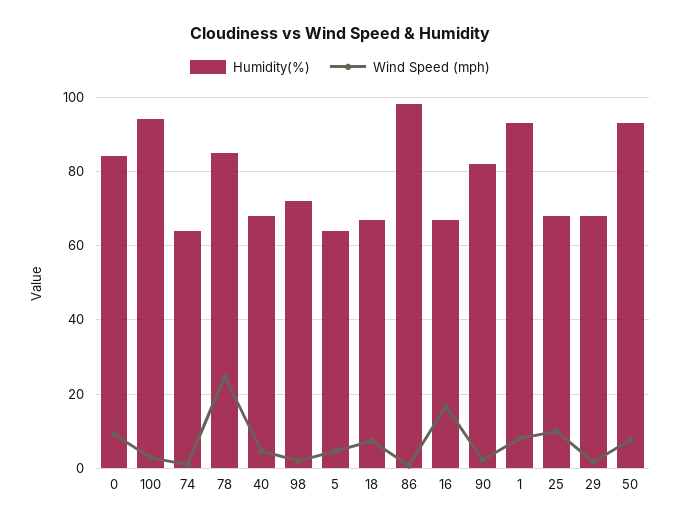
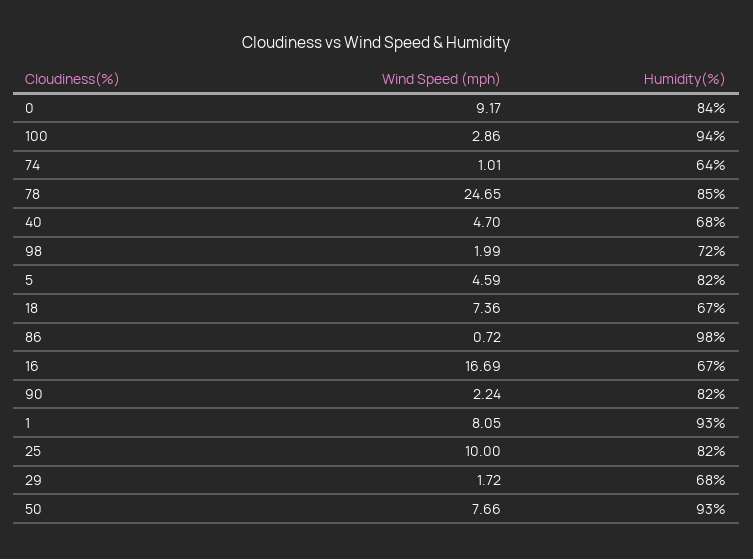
  {
    "Humidity(%)": {
      "0": 84,
      "100": 94,
      "74": 64,
      "78": 85,
      "40": 68,
      "98": 72,
-     "5": 64,
+     "5": 82,
      "18": 67,
      "86": 98,
      "16": 67,
      "90": 82,
      "1": 93,
-     "25": 68,
+     "25": 82,
      "29": 68,
      "50": 93
    },
    "Wind Speed (mph)": {
      "0": 9.17,
      "100": 2.86,
      "74": 1.01,
      "78": 24.65,
      "40": 4.7,
      "98": 1.99,
      "5": 4.59,
      "18": 7.36,
      "86": 0.72,
      "16": 16.69,
      "90": 2.24,
      "1": 8.05,
      "25": 10,
      "29": 1.72,
      "50": 7.66
    }
  }

